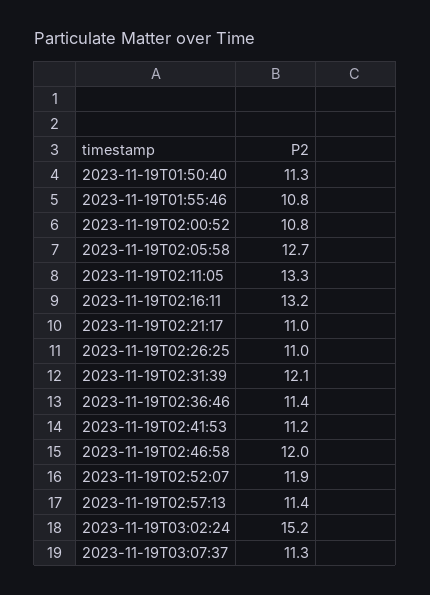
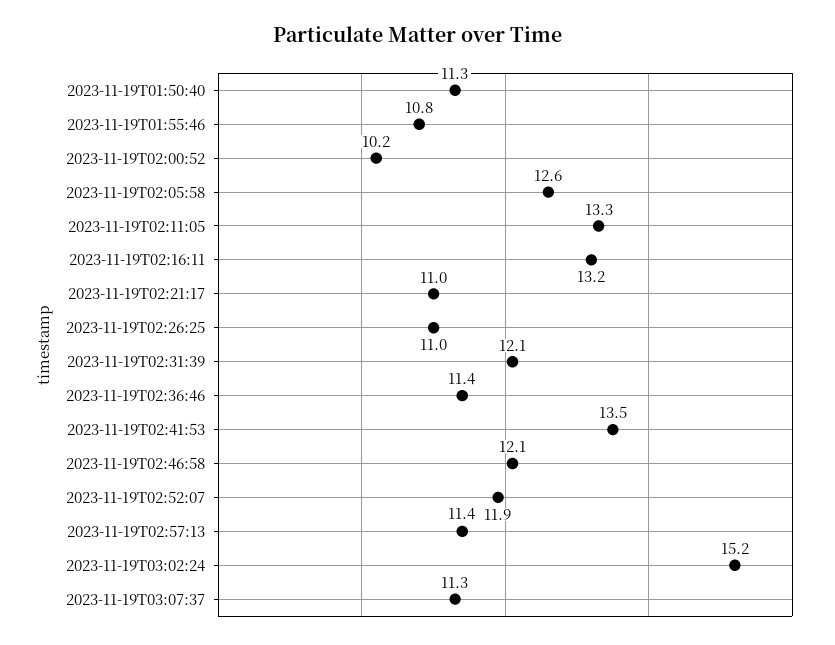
  {
    "2023-11-19T01:50:40": 11.3,
    "2023-11-19T01:55:46": 10.8,
-   "2023-11-19T02:00:52": 10.8,
+   "2023-11-19T02:00:52": 10.2,
-   "2023-11-19T02:05:58": 12.7,
+   "2023-11-19T02:05:58": 12.6,
    "2023-11-19T02:11:05": 13.3,
    "2023-11-19T02:16:11": 13.2,
    "2023-11-19T02:21:17": 11,
    "2023-11-19T02:26:25": 11,
    "2023-11-19T02:31:39": 12.1,
    "2023-11-19T02:36:46": 11.4,
-   "2023-11-19T02:41:53": 11.2,
+   "2023-11-19T02:41:53": 13.5,
-   "2023-11-19T02:46:58": 12,
+   "2023-11-19T02:46:58": 12.1,
    "2023-11-19T02:52:07": 11.9,
    "2023-11-19T02:57:13": 11.4,
    "2023-11-19T03:02:24": 15.2,
    "2023-11-19T03:07:37": 11.3
  }

